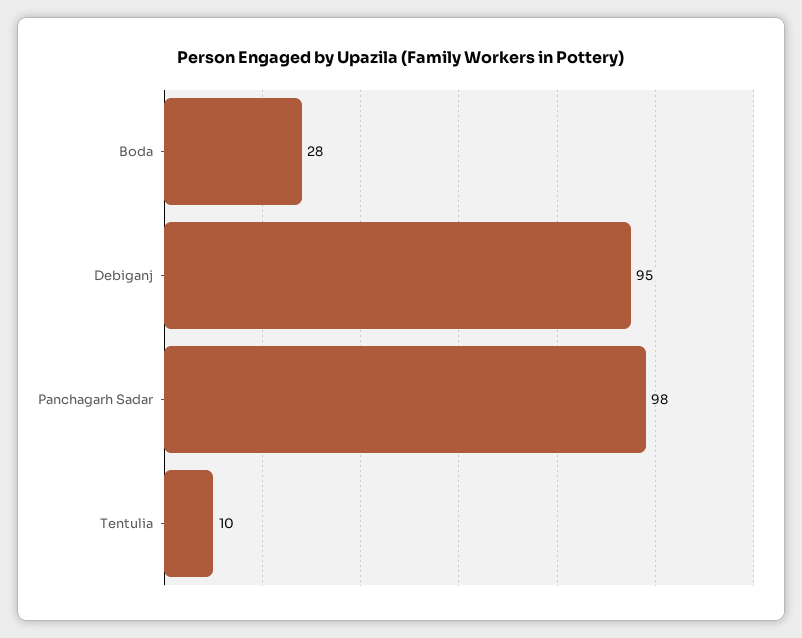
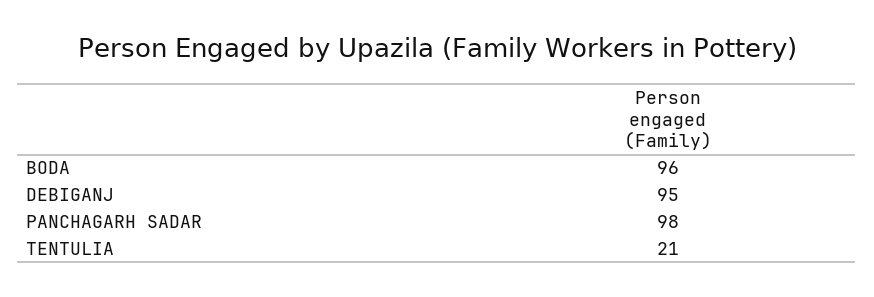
  {
-   "Boda": 28,
+   "Boda": 96,
    "Debiganj": 95,
    "Panchagarh Sadar": 98,
-   "Tentulia": 10
+   "Tentulia": 21
  }

